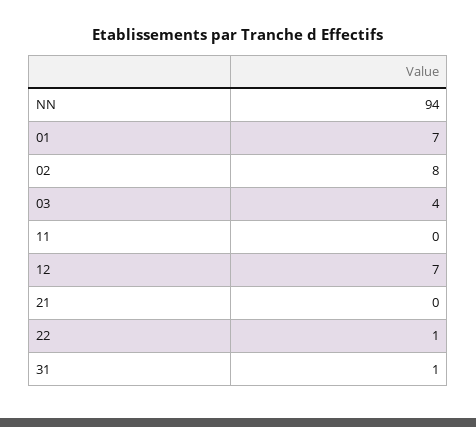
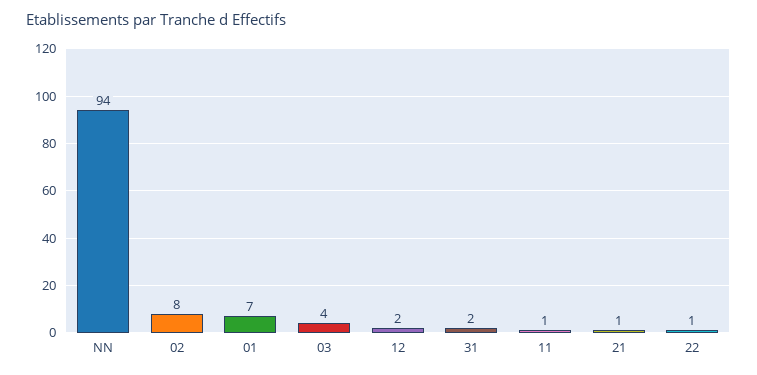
  {
    "NN": 94,
    "01": 7,
    "02": 8,
    "03": 4,
-   "11": 0,
+   "11": 1,
-   "12": 7,
+   "12": 2,
-   "21": 0,
+   "21": 1,
    "22": 1,
-   "31": 1
+   "31": 2
  }

